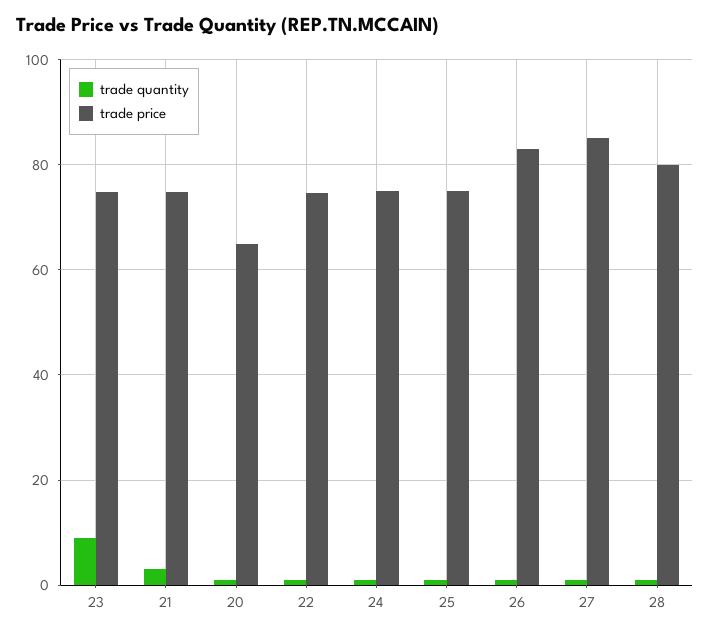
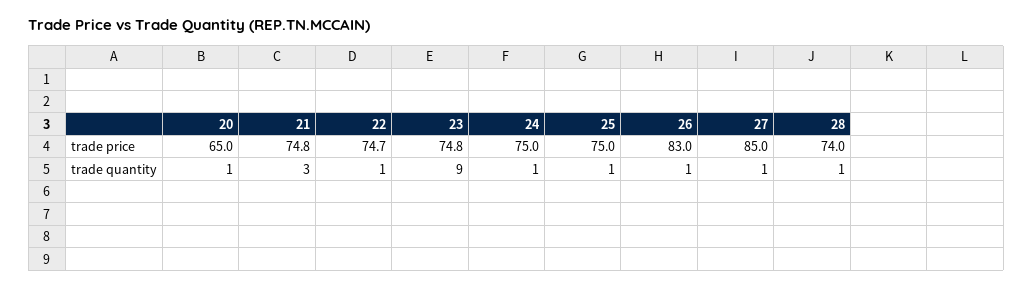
  {
    "trade quantity": {
      "23": 9,
      "21": 3,
      "20": 1,
      "22": 1,
      "24": 1,
      "25": 1,
      "26": 1,
      "27": 1,
      "28": 1
    },
    "trade price": {
      "23": 74.8,
      "21": 74.8,
      "20": 65,
      "22": 74.7,
      "24": 75,
      "25": 75,
      "26": 83,
      "27": 85,
-     "28": 80
+     "28": 74
    }
  }

